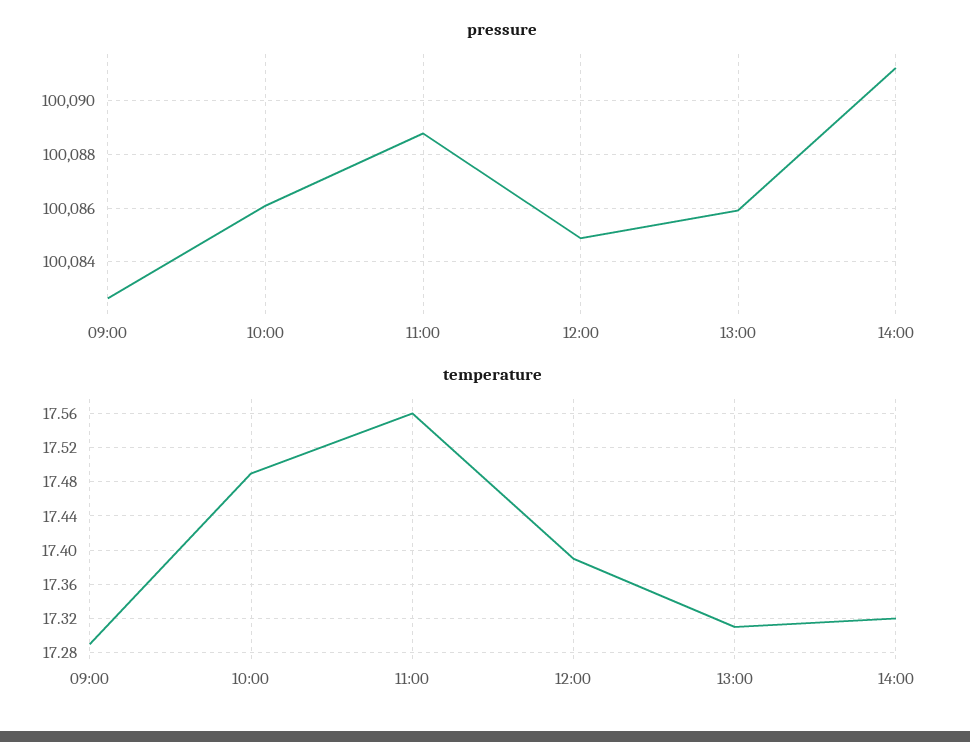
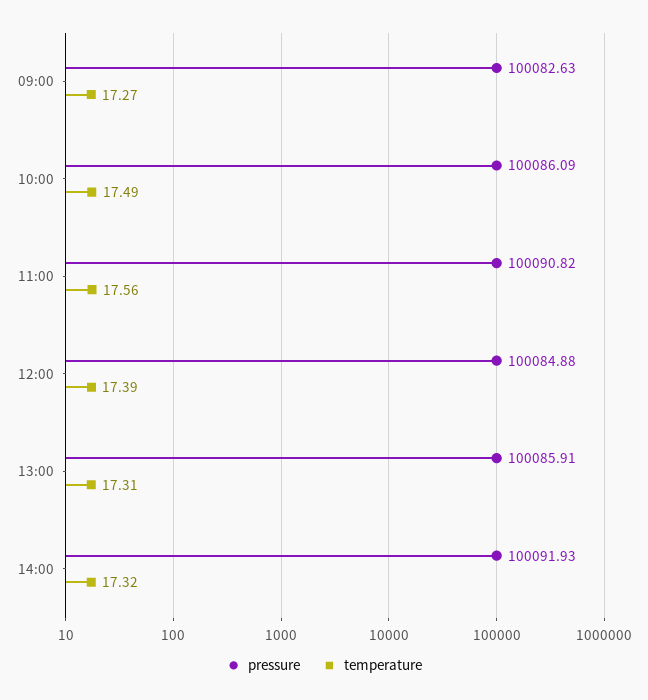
  {
    "pressure": {
      "09:00": 100082.63,
      "10:00": 100086.09,
-     "11:00": 100088.75,
+     "11:00": 100090.82,
      "12:00": 100084.88,
      "13:00": 100085.91,
-     "14:00": 100091.25
+     "14:00": 100091.93
    },
    "temperature": {
-     "09:00": 17.29,
+     "09:00": 17.27,
      "10:00": 17.49,
      "11:00": 17.56,
      "12:00": 17.39,
      "13:00": 17.31,
      "14:00": 17.32
    }
  }

